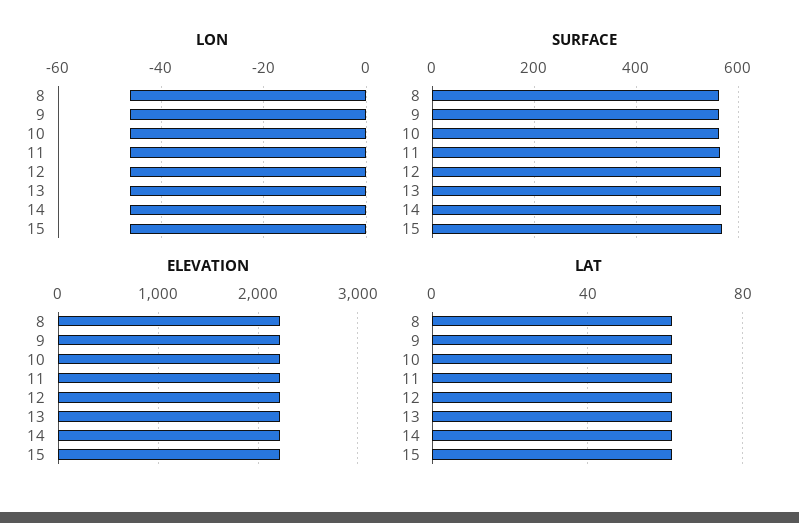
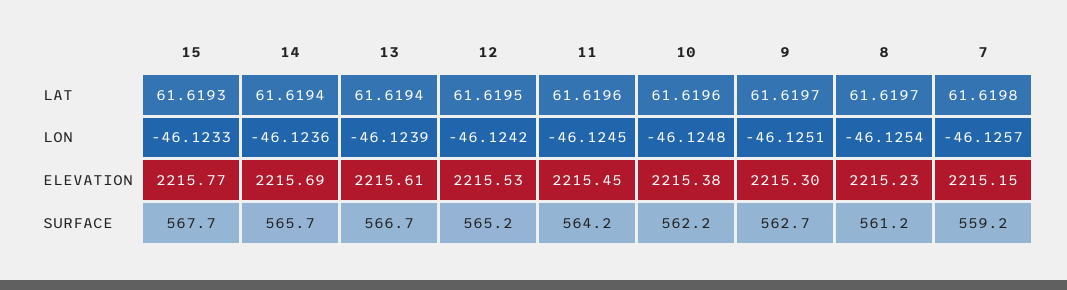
  {
    "LON": {
      "8": -46.1254,
      "9": -46.1251,
      "10": -46.1248,
      "11": -46.1245,
      "12": -46.1242,
      "13": -46.1239,
      "14": -46.1236,
-     "15": -46.1233
+     "15": -46.1233,
+     "7": -46.1257
    },
    "SURFACE": {
      "8": 561.2,
      "9": 562.7,
      "10": 562.2,
      "11": 564.2,
      "12": 565.2,
      "13": 566.7,
      "14": 565.7,
-     "15": 567.7
+     "15": 567.7,
+     "7": 559.2
    },
    "ELEVATION": {
      "8": 2215.23,
      "9": 2215.3,
      "10": 2215.38,
      "11": 2215.45,
      "12": 2215.53,
      "13": 2215.61,
      "14": 2215.69,
-     "15": 2215.77
+     "15": 2215.77,
+     "7": 2215.15
    },
    "LAT": {
      "8": 61.6197,
      "9": 61.6197,
      "10": 61.6196,
      "11": 61.6196,
      "12": 61.6195,
      "13": 61.6194,
      "14": 61.6194,
-     "15": 61.6193
+     "15": 61.6193,
+     "7": 61.6198
    }
  }

